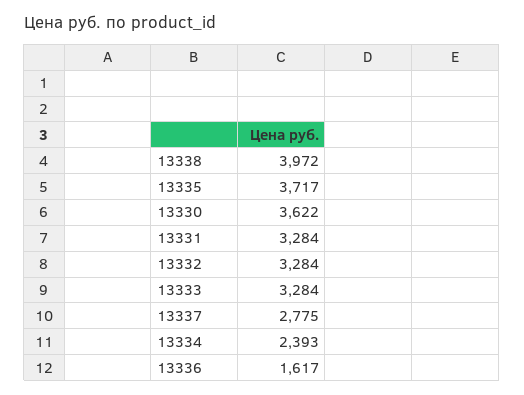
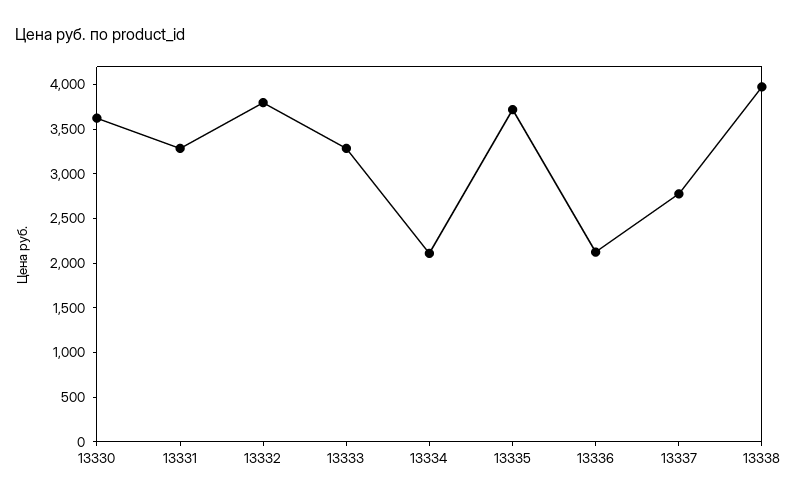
  {
    "13338": 3972,
    "13335": 3717,
    "13330": 3622,
    "13331": 3284,
-   "13332": 3284,
+   "13332": 3800,
    "13333": 3284,
    "13337": 2775,
-   "13334": 2393,
+   "13334": 2100,
-   "13336": 1617
+   "13336": 2100
  }

